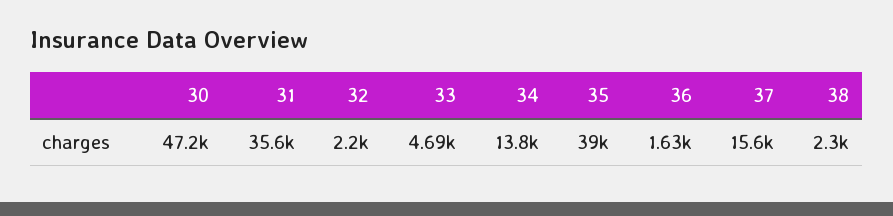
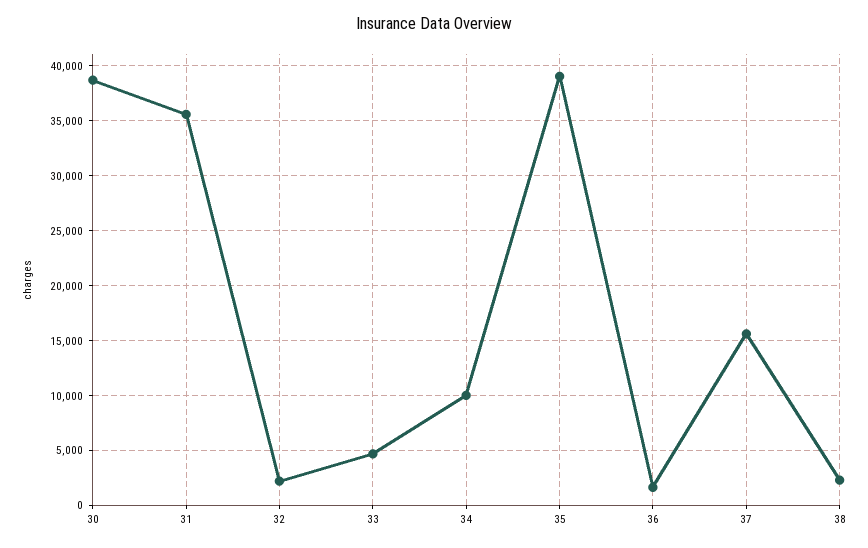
  {
-   "30": 47200,
+   "30": 39000,
    "31": 35600,
    "32": 2200,
    "33": 4690,
-   "34": 13800,
+   "34": 10000,
    "35": 39000,
    "36": 1630,
    "37": 15600,
    "38": 2300
  }

